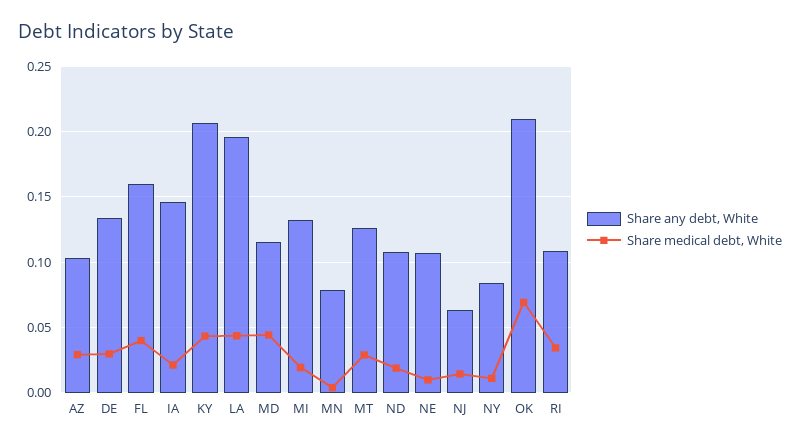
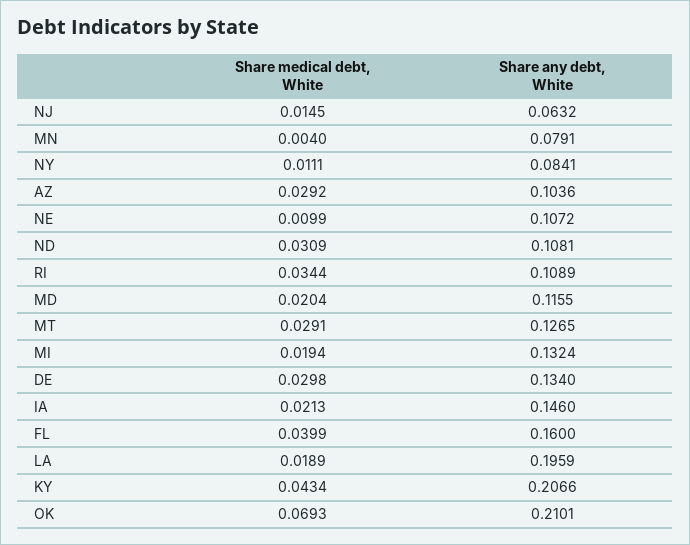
  {
    "Share any debt, White": {
      "AZ": 0.1036,
      "DE": 0.134,
      "FL": 0.16,
      "IA": 0.146,
      "KY": 0.2066,
      "LA": 0.1959,
      "MD": 0.1155,
      "MI": 0.1324,
      "MN": 0.0791,
      "MT": 0.1265,
      "ND": 0.1081,
      "NE": 0.1072,
      "NJ": 0.0632,
      "NY": 0.0841,
      "OK": 0.2101,
      "RI": 0.1089
    },
    "Share medical debt, White": {
      "AZ": 0.0292,
      "DE": 0.0298,
      "FL": 0.0399,
      "IA": 0.0213,
      "KY": 0.0434,
-     "LA": 0.045,
+     "LA": 0.0189,
-     "MD": 0.045,
+     "MD": 0.0204,
      "MI": 0.0194,
      "MN": 0.004,
      "MT": 0.0291,
-     "ND": 0.02,
+     "ND": 0.0309,
      "NE": 0.0099,
      "NJ": 0.0145,
      "NY": 0.0111,
      "OK": 0.0693,
      "RI": 0.0344
    }
  }

